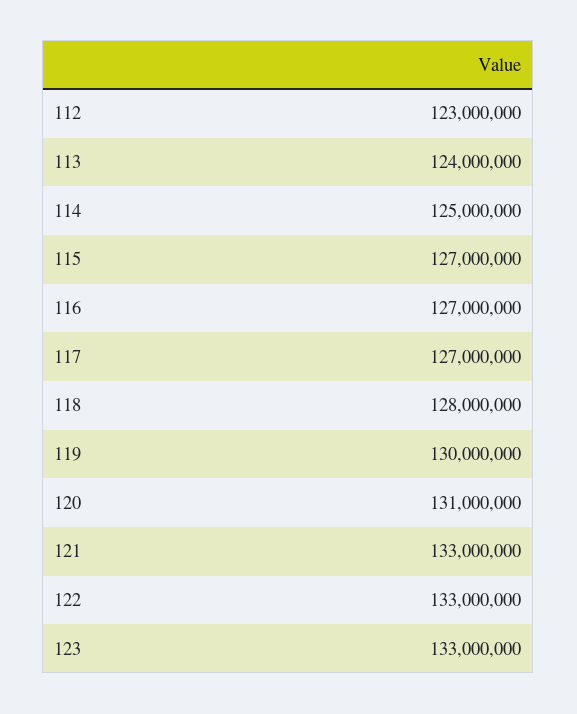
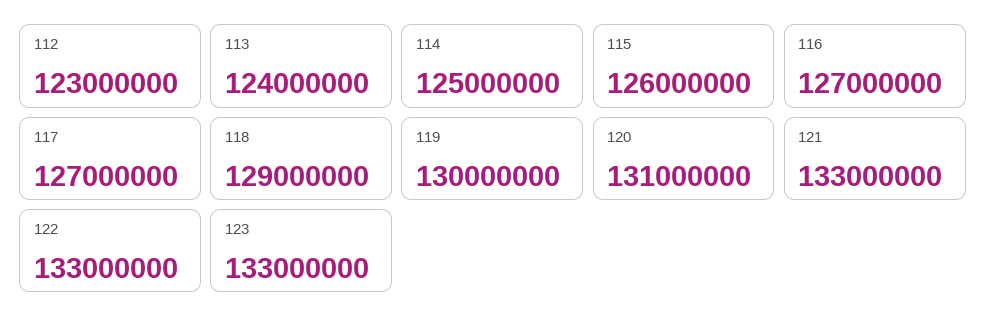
  {
    "112": 123000000,
    "113": 124000000,
    "114": 125000000,
-   "115": 127000000,
+   "115": 126000000,
    "116": 127000000,
    "117": 127000000,
-   "118": 128000000,
+   "118": 129000000,
    "119": 130000000,
    "120": 131000000,
    "121": 133000000,
    "122": 133000000,
    "123": 133000000
  }

